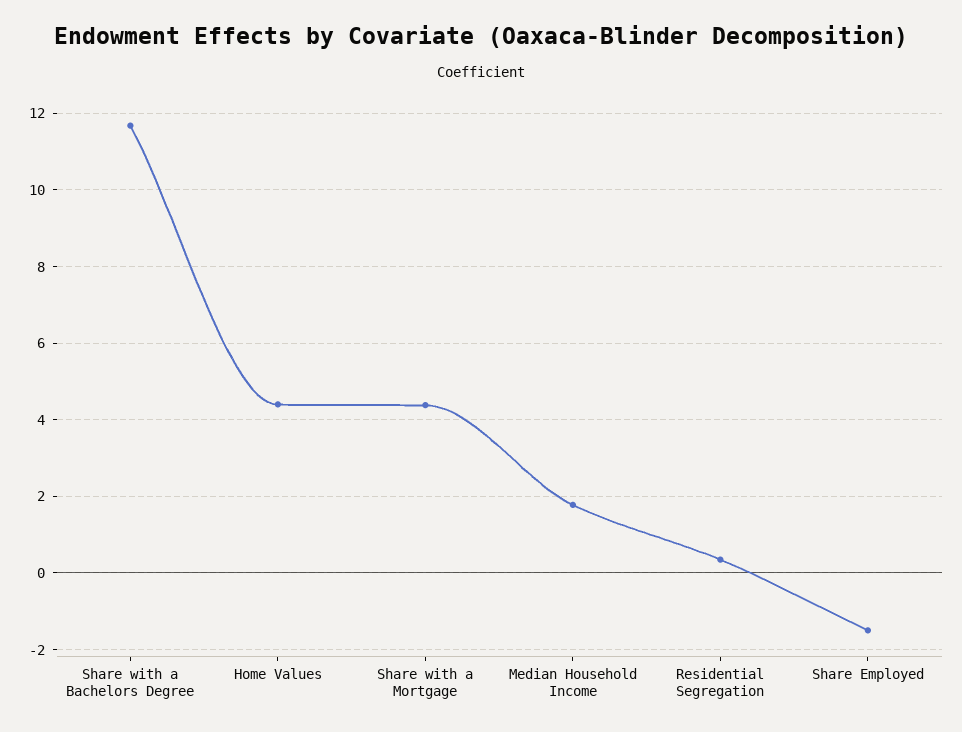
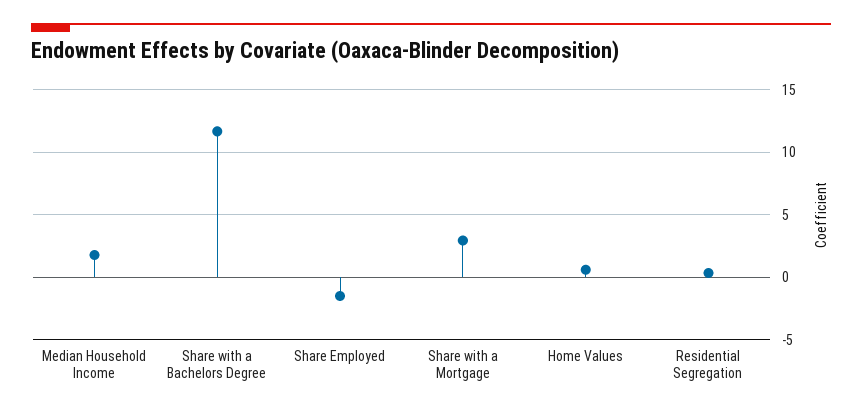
  {
    "Share with a Bachelors Degree": 11.6,
-   "Home Values": 4.4,
+   "Home Values": 0.5,
-   "Share with a Mortgage": 4.4,
+   "Share with a Mortgage": 3,
    "Median Household Income": 1.8,
    "Residential Segregation": 0.4,
    "Share Employed": -1.6
  }

